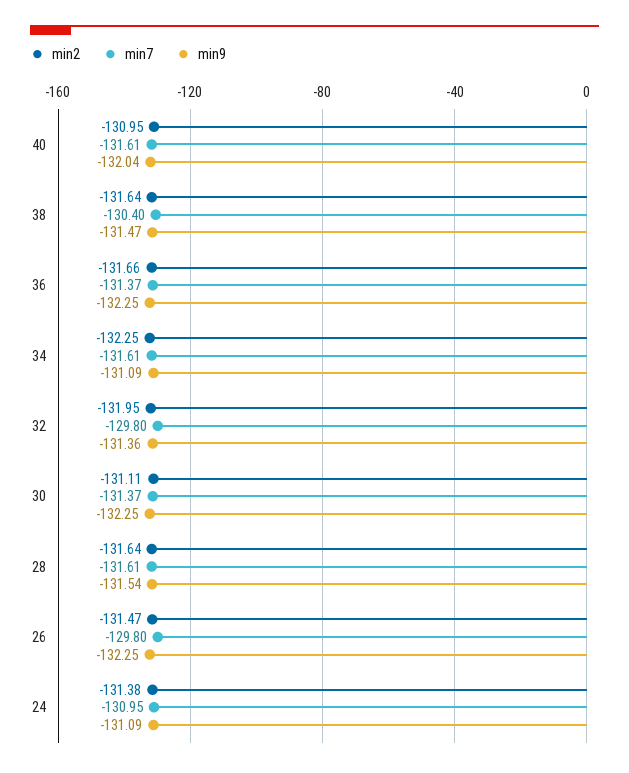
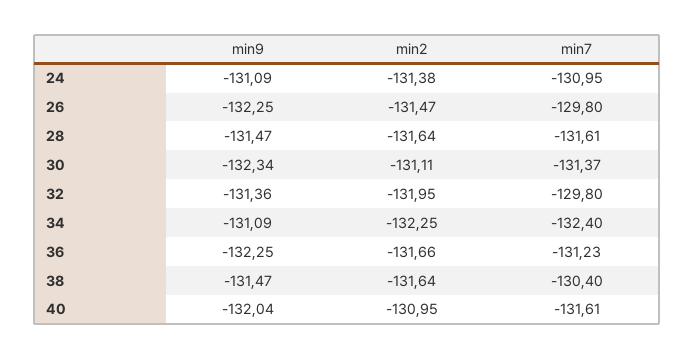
  {
    "min2": {
      "40": -130.95,
      "38": -131.64,
      "36": -131.66,
      "34": -132.25,
      "32": -131.95,
      "30": -131.11,
      "28": -131.64,
      "26": -131.47,
      "24": -131.38
    },
    "min7": {
      "40": -131.61,
      "38": -130.4,
-     "36": -131.37,
+     "36": -131.23,
-     "34": -131.61,
+     "34": -132.4,
      "32": -129.8,
      "30": -131.37,
      "28": -131.61,
      "26": -129.8,
      "24": -130.95
    },
    "min9": {
      "40": -132.04,
      "38": -131.47,
      "36": -132.25,
      "34": -131.09,
      "32": -131.36,
-     "30": -132.25,
+     "30": -132.34,
-     "28": -131.54,
+     "28": -131.47,
      "26": -132.25,
      "24": -131.09
    }
  }

